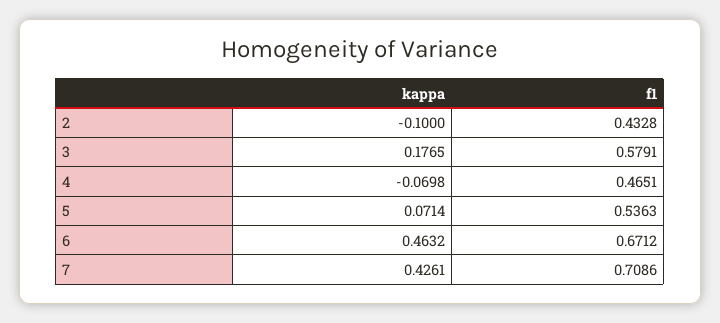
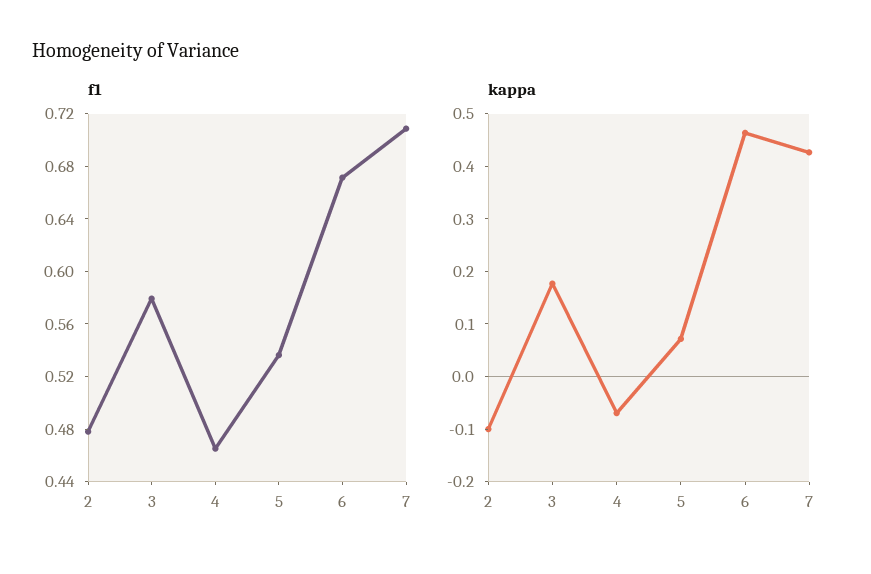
  {
    "kappa": {
      "2": -0.1,
      "3": 0.1765,
      "4": -0.0698,
      "5": 0.0714,
      "6": 0.4632,
      "7": 0.4261
    },
    "f1": {
-     "2": 0.4328,
+     "2": 0.48,
      "3": 0.5791,
      "4": 0.4651,
      "5": 0.5363,
      "6": 0.6712,
      "7": 0.7086
    }
  }

